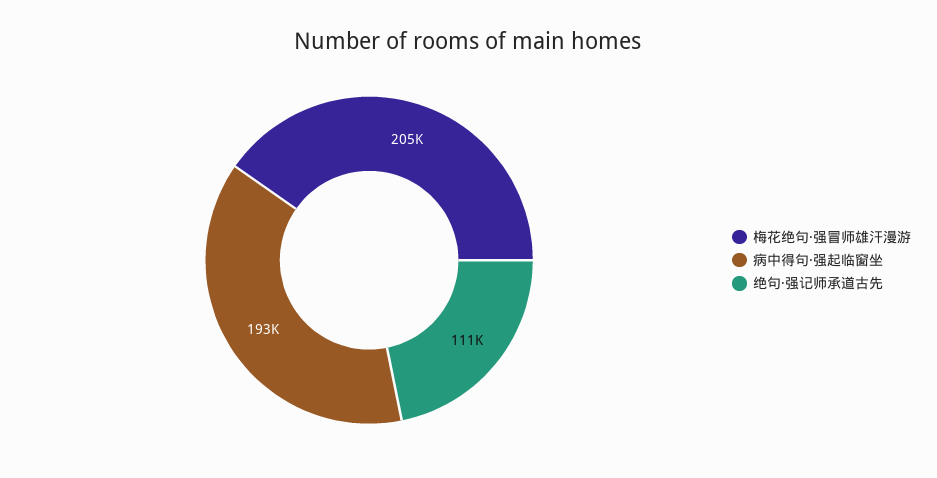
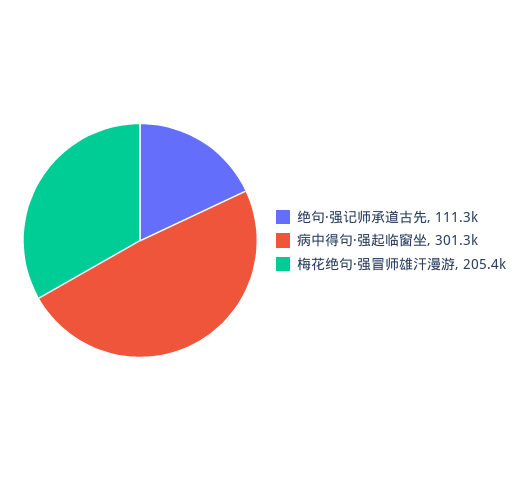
  {
    "梅花绝句·强冒师雄汗漫游": 205400,
-   "病中得句·强起临窗坐": 193000,
+   "病中得句·强起临窗坐": 301300,
    "绝句·强记师承道古先": 111300
  }

